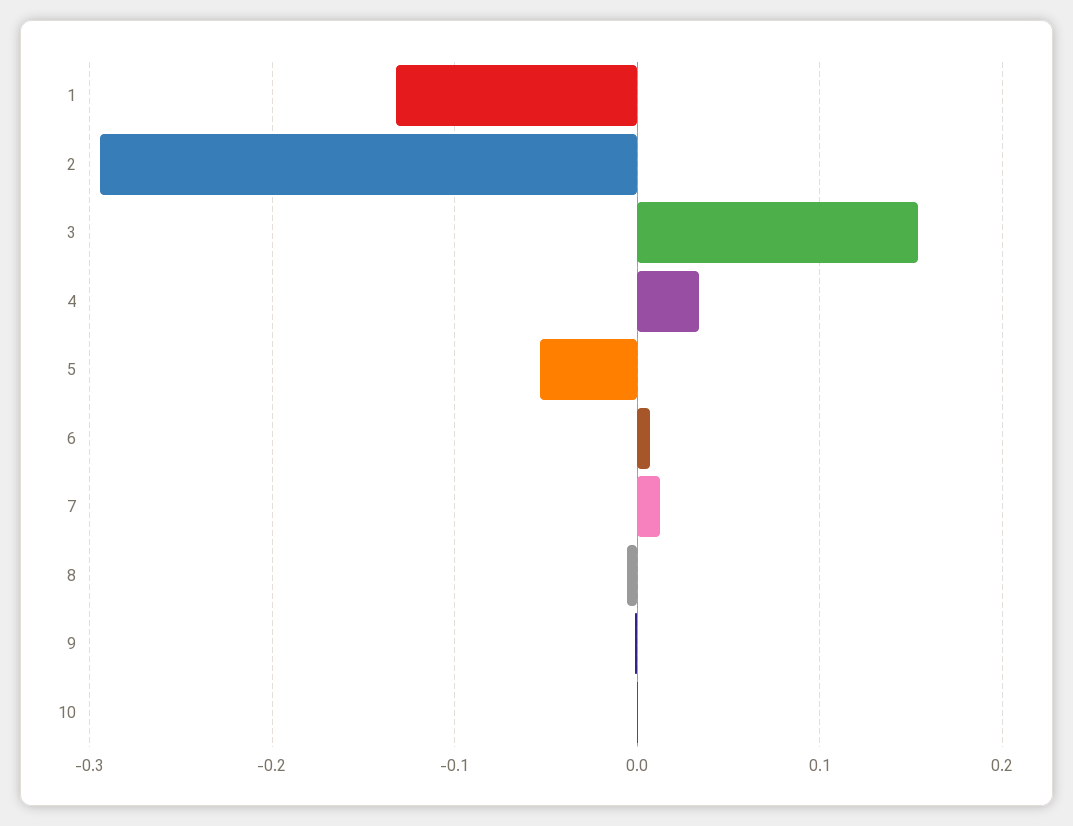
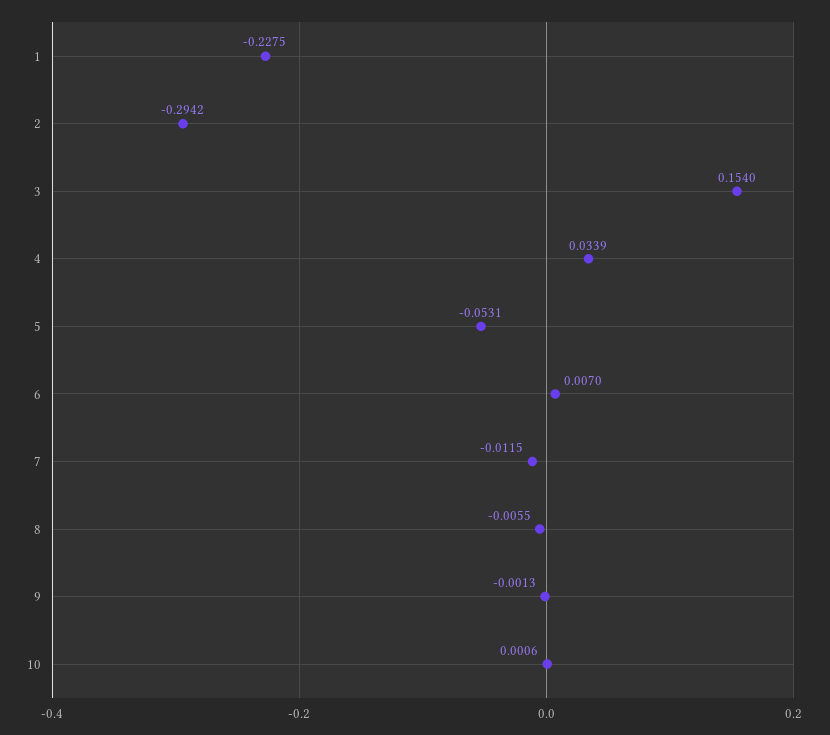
  {
-   "1": -0.13,
+   "1": -0.2275,
    "2": -0.2942,
    "3": 0.154,
    "4": 0.0339,
    "5": -0.0531,
    "6": 0.007,
-   "7": 0.01,
+   "7": -0.0115,
    "8": -0.0055,
    "9": -0.0013,
    "10": 0.0006
  }

